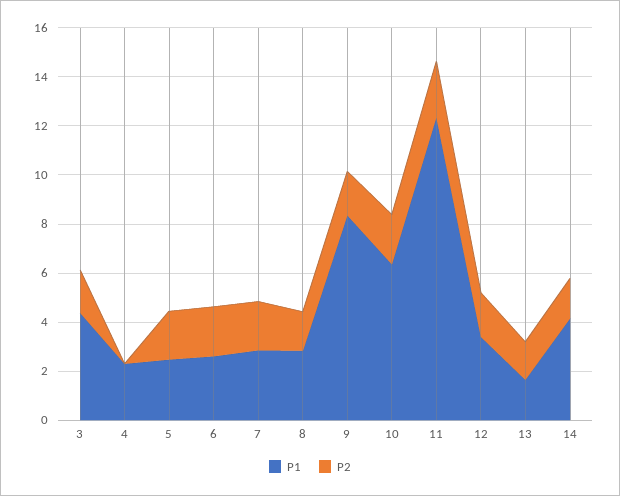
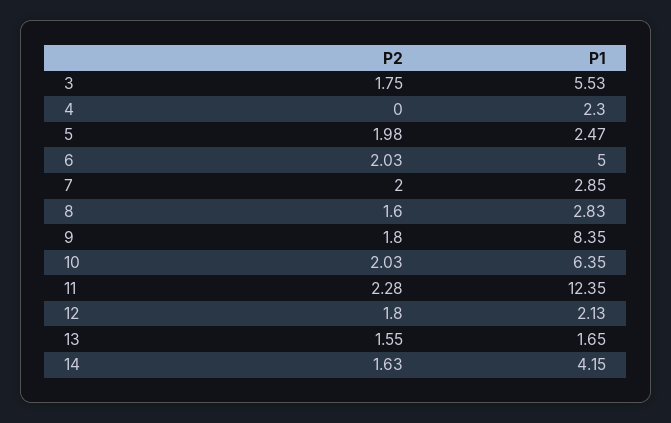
  {
    "P1": {
-     "3": 4.5,
+     "3": 5.53,
      "4": 2.3,
      "5": 2.47,
-     "6": 2.5,
+     "6": 5,
      "7": 2.85,
      "8": 2.83,
      "9": 8.35,
      "10": 6.35,
      "11": 12.35,
-     "12": 3.5,
+     "12": 2.13,
      "13": 1.65,
      "14": 4.15
    },
    "P2": {
      "3": 1.75,
      "4": 0,
      "5": 1.98,
      "6": 2.03,
      "7": 2,
      "8": 1.6,
      "9": 1.8,
      "10": 2.03,
      "11": 2.28,
      "12": 1.8,
      "13": 1.55,
      "14": 1.63
    }
  }

